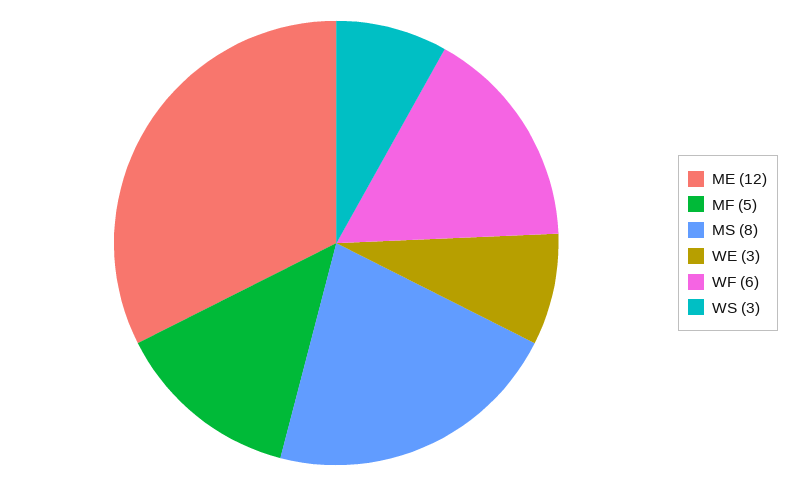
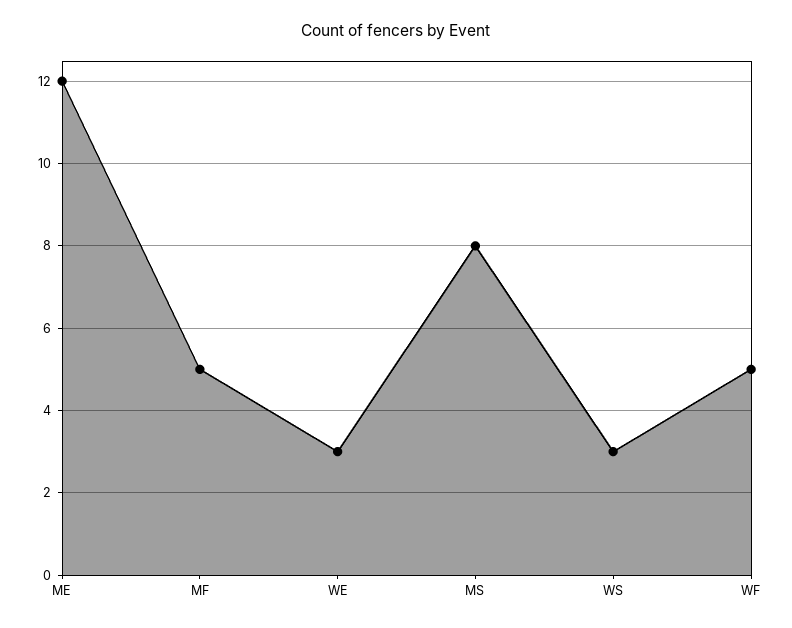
  {
    "ME": 12,
    "MF": 5,
    "MS": 8,
    "WE": 3,
-   "WF": 6,
+   "WF": 5,
    "WS": 3
  }

